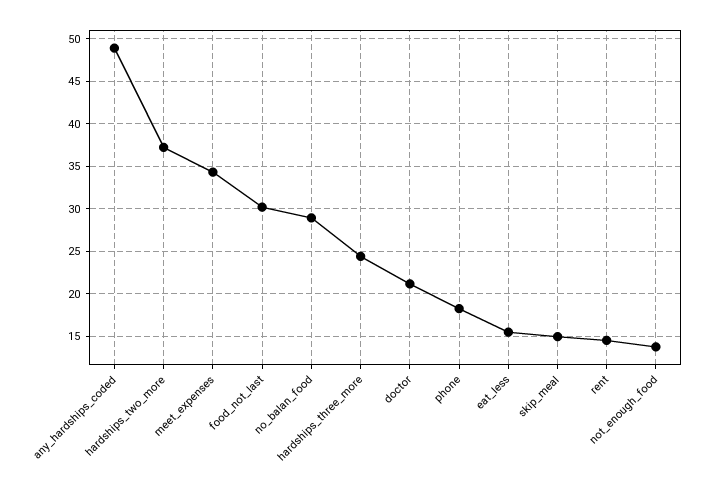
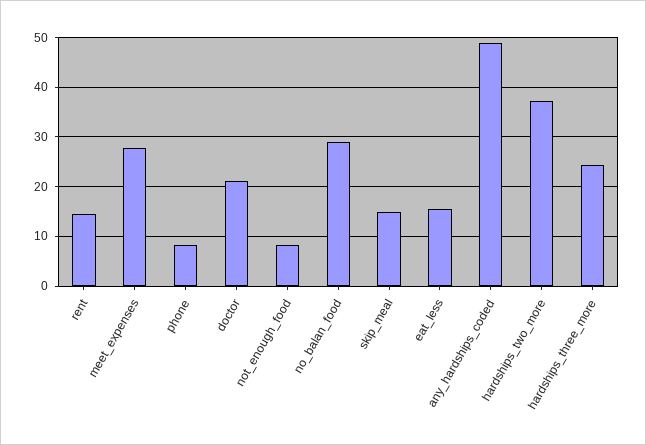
  {
    "any_hardships_coded": 49,
    "hardships_two_more": 37,
-   "meet_expenses": 34,
+   "meet_expenses": 28,
-   "food_not_last": 30,
    "no_balan_food": 29,
    "hardships_three_more": 24,
    "doctor": 21,
-   "phone": 18,
+   "phone": 8,
    "eat_less": 16,
    "skip_meal": 15,
    "rent": 15,
-   "not_enough_food": 14
+   "not_enough_food": 8
  }

